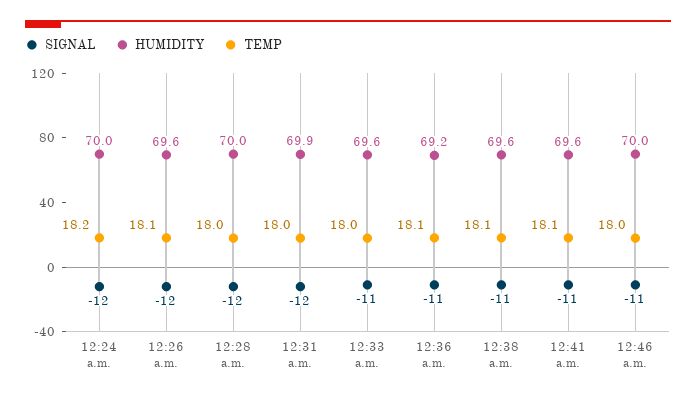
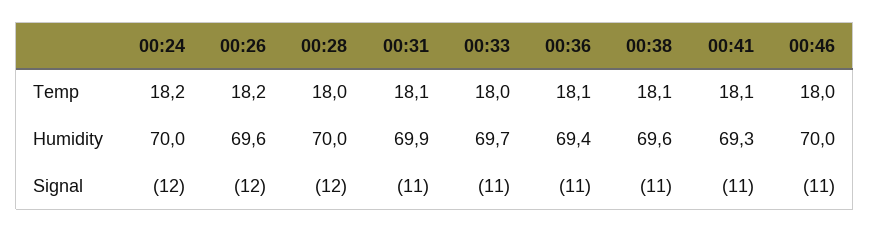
  {
    "SIGNAL": {
      "12:24 a.m.": -12,
      "12:26 a.m.": -12,
      "12:28 a.m.": -12,
-     "12:31 a.m.": -12,
+     "12:31 a.m.": -11,
      "12:33 a.m.": -11,
      "12:36 a.m.": -11,
      "12:38 a.m.": -11,
      "12:41 a.m.": -11,
      "12:46 a.m.": -11
    },
    "HUMIDITY": {
      "12:24 a.m.": 70,
      "12:26 a.m.": 69.6,
      "12:28 a.m.": 70,
      "12:31 a.m.": 69.9,
-     "12:33 a.m.": 69.6,
+     "12:33 a.m.": 69.7,
-     "12:36 a.m.": 69.2,
+     "12:36 a.m.": 69.4,
      "12:38 a.m.": 69.6,
-     "12:41 a.m.": 69.6,
+     "12:41 a.m.": 69.3,
      "12:46 a.m.": 70
    },
    "TEMP": {
      "12:24 a.m.": 18.2,
-     "12:26 a.m.": 18.1,
+     "12:26 a.m.": 18.2,
      "12:28 a.m.": 18,
-     "12:31 a.m.": 18,
+     "12:31 a.m.": 18.1,
      "12:33 a.m.": 18,
      "12:36 a.m.": 18.1,
      "12:38 a.m.": 18.1,
      "12:41 a.m.": 18.1,
      "12:46 a.m.": 18
    }
  }

